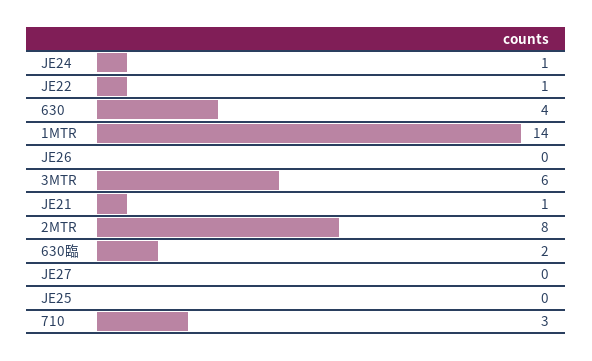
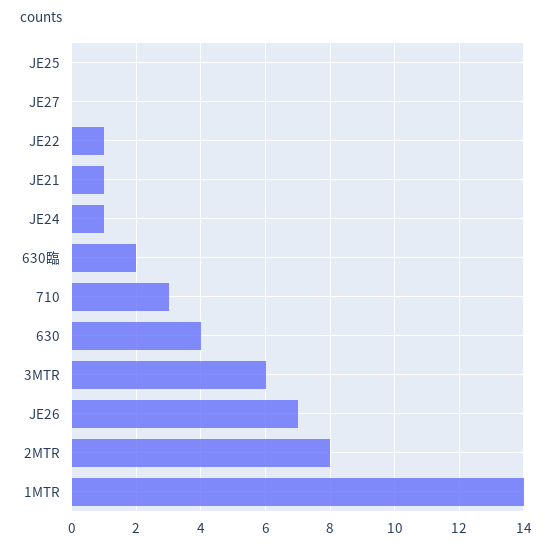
  {
    "JE24": 1,
    "JE22": 1,
    "630": 4,
    "1MTR": 14,
-   "JE26": 0,
+   "JE26": 7,
    "3MTR": 6,
    "JE21": 1,
    "2MTR": 8,
    "630臨": 2,
    "JE27": 0,
    "JE25": 0,
    "710": 3
  }

